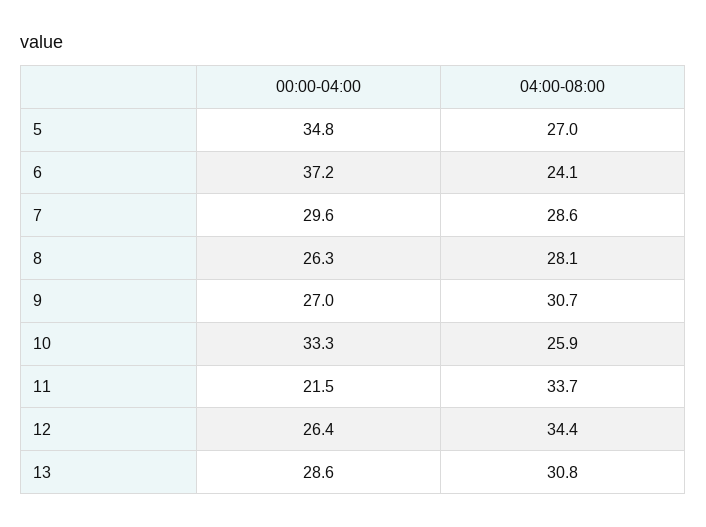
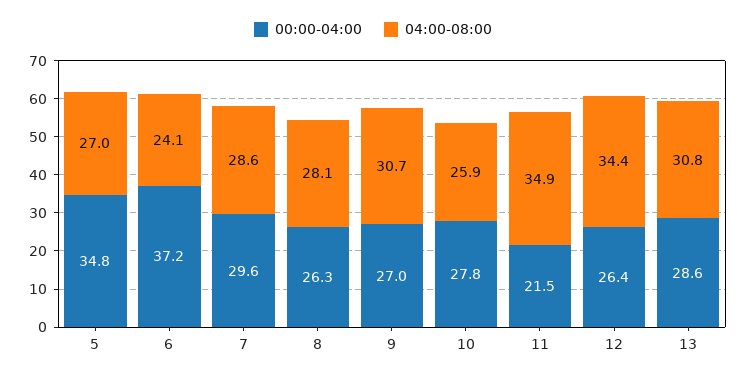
  {
    "00:00-04:00": {
      "5": 34.8,
      "6": 37.2,
      "7": 29.6,
      "8": 26.3,
      "9": 27,
-     "10": 33.3,
+     "10": 27.8,
      "11": 21.5,
      "12": 26.4,
      "13": 28.6
    },
    "04:00-08:00": {
      "5": 27,
      "6": 24.1,
      "7": 28.6,
      "8": 28.1,
      "9": 30.7,
      "10": 25.9,
-     "11": 33.7,
+     "11": 34.9,
      "12": 34.4,
      "13": 30.8
    }
  }

